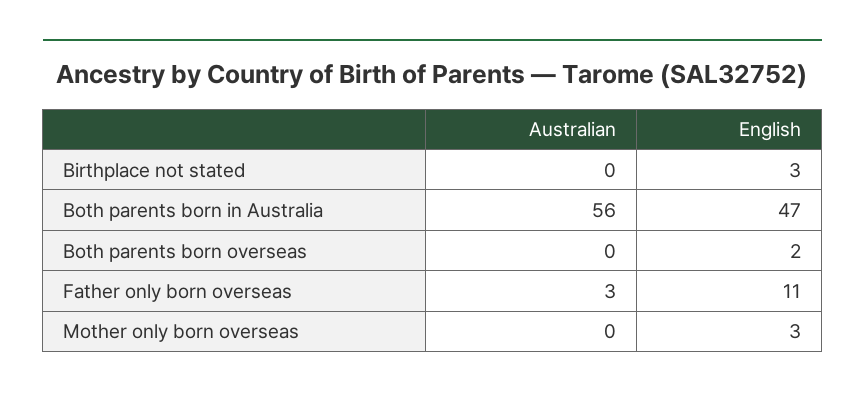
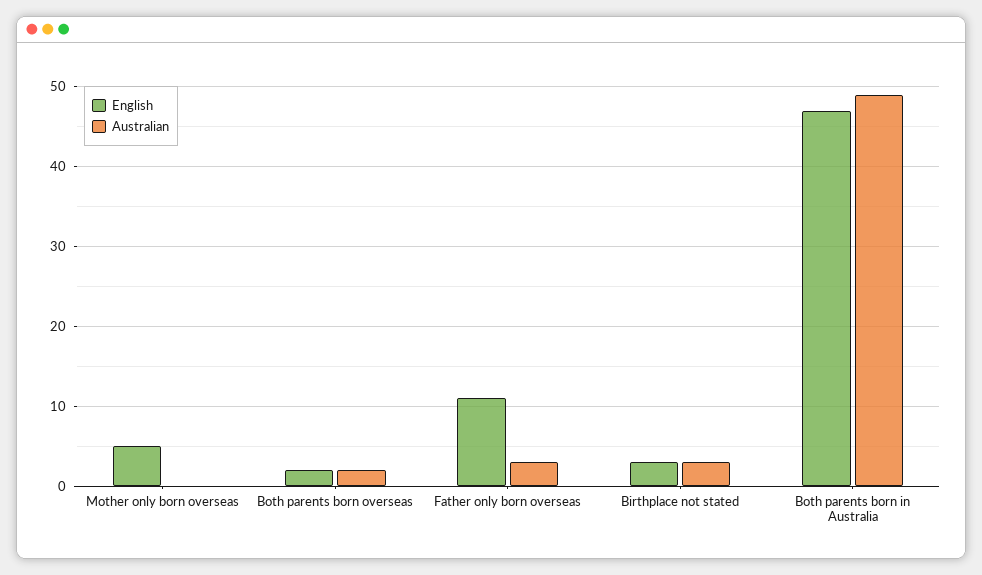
  {
    "Australian": {
-     "Birthplace not stated": 0,
+     "Birthplace not stated": 3,
-     "Both parents born in Australia": 56,
+     "Both parents born in Australia": 49,
-     "Both parents born overseas": 0,
+     "Both parents born overseas": 2,
      "Father only born overseas": 3,
      "Mother only born overseas": 0
    },
    "English": {
      "Birthplace not stated": 3,
      "Both parents born in Australia": 47,
      "Both parents born overseas": 2,
      "Father only born overseas": 11,
-     "Mother only born overseas": 3
+     "Mother only born overseas": 5
    }
  }

